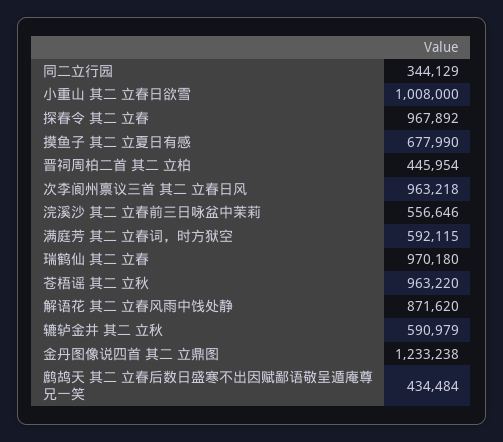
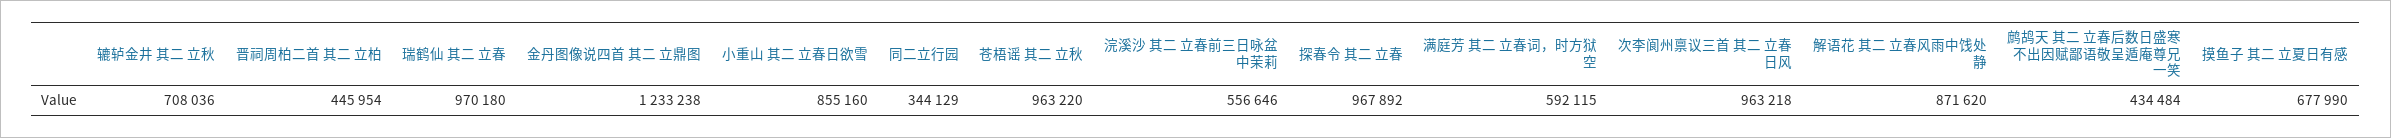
  {
    "同二立行园": 344129,
-   "小重山 其二 立春日欲雪": 1008000,
+   "小重山 其二 立春日欲雪": 855160,
    "探春令 其二 立春": 967892,
    "摸鱼子 其二 立夏日有感": 677990,
    "晋祠周柏二首 其二 立柏": 445954,
    "次李阆州禀议三首 其二 立春日风": 963218,
    "浣溪沙 其二 立春前三日咏盆中茉莉": 556646,
    "满庭芳 其二 立春词，时方狱空": 592115,
    "瑞鹤仙 其二 立春": 970180,
    "苍梧谣 其二 立秋": 963220,
    "解语花 其二 立春风雨中饯处静": 871620,
-   "辘轳金井 其二 立秋": 590979,
+   "辘轳金井 其二 立秋": 708036,
    "金丹图像说四首 其二 立鼎图": 1233238,
    "鹧鸪天 其二 立春后数日盛寒不出因赋鄙语敬呈遁庵尊兄一笑": 434484
  }

